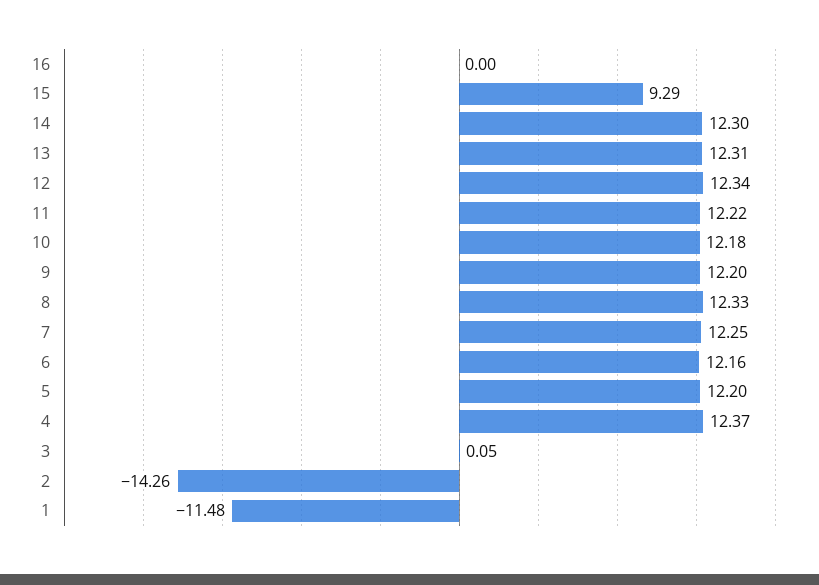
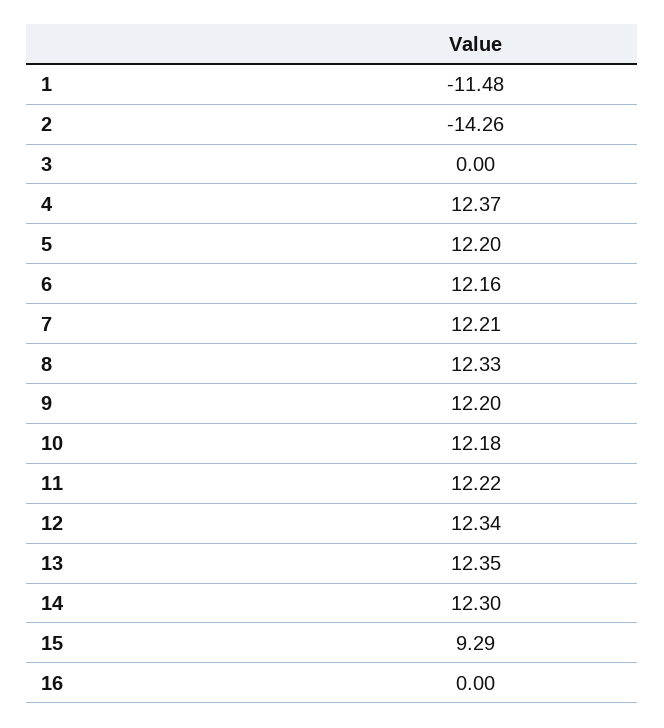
  {
    "16": 0,
    "15": 9.29,
    "14": 12.3,
-   "13": 12.31,
+   "13": 12.35,
    "12": 12.34,
    "11": 12.22,
    "10": 12.18,
    "9": 12.2,
    "8": 12.33,
-   "7": 12.25,
+   "7": 12.21,
    "6": 12.16,
    "5": 12.2,
    "4": 12.37,
-   "3": 0.05,
+   "3": 0,
    "2": -14.26,
    "1": -11.48
  }

